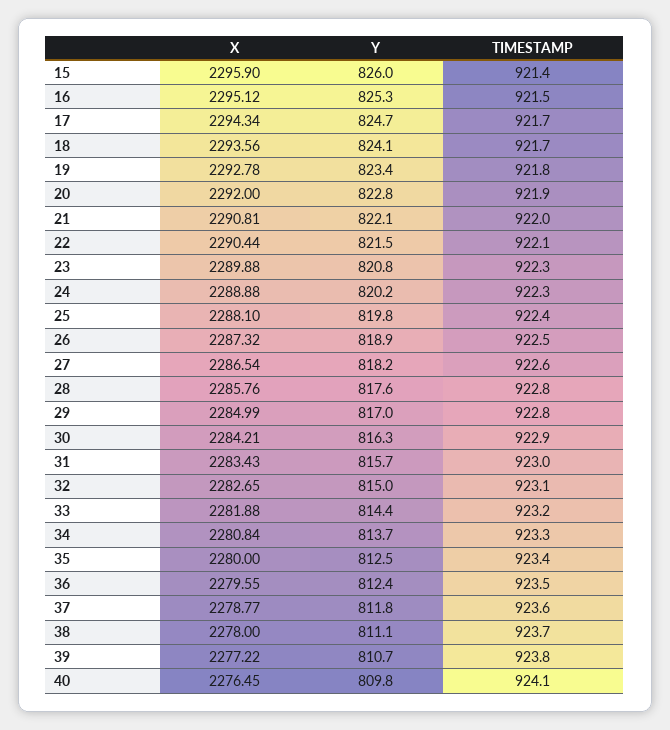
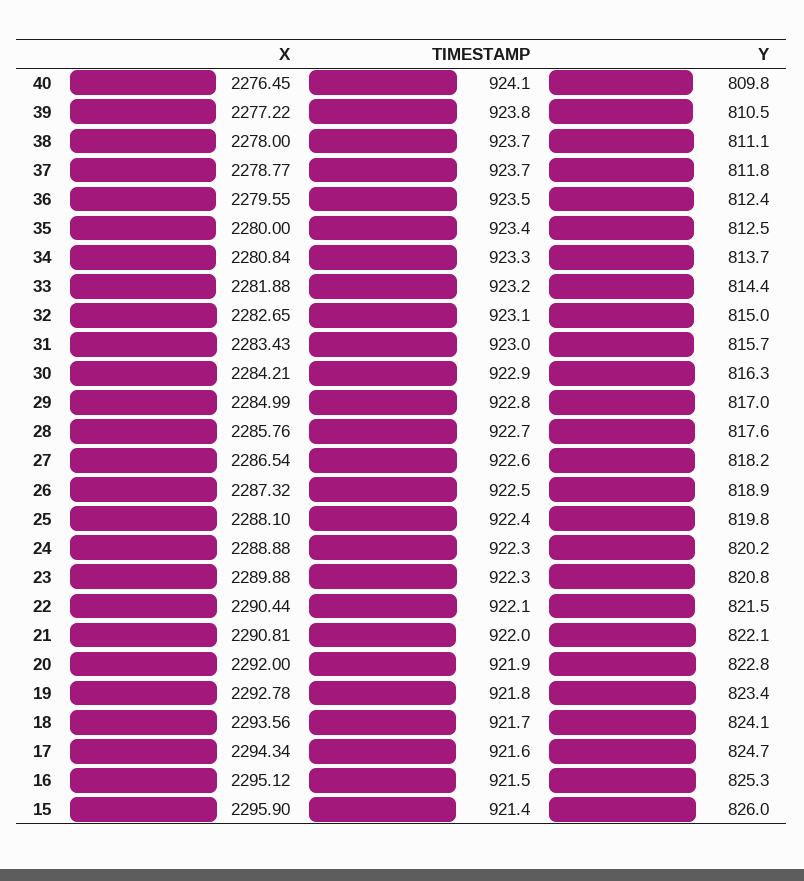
  {
    "X": {
      "15": 2295.9,
      "16": 2295.12,
      "17": 2294.34,
      "18": 2293.56,
      "19": 2292.78,
      "20": 2292,
      "21": 2290.81,
      "22": 2290.44,
      "23": 2289.88,
      "24": 2288.88,
      "25": 2288.1,
      "26": 2287.32,
      "27": 2286.54,
      "28": 2285.76,
      "29": 2284.99,
      "30": 2284.21,
      "31": 2283.43,
      "32": 2282.65,
      "33": 2281.88,
      "34": 2280.84,
      "35": 2280,
      "36": 2279.55,
      "37": 2278.77,
      "38": 2278,
      "39": 2277.22,
      "40": 2276.45
    },
    "Y": {
      "15": 826,
      "16": 825.3,
      "17": 824.7,
      "18": 824.1,
      "19": 823.4,
      "20": 822.8,
      "21": 822.1,
      "22": 821.5,
      "23": 820.8,
      "24": 820.2,
      "25": 819.8,
      "26": 818.9,
      "27": 818.2,
      "28": 817.6,
      "29": 817,
      "30": 816.3,
      "31": 815.7,
      "32": 815,
      "33": 814.4,
      "34": 813.7,
      "35": 812.5,
      "36": 812.4,
      "37": 811.8,
      "38": 811.1,
-     "39": 810.7,
+     "39": 810.5,
      "40": 809.8
    },
    "TIMESTAMP": {
      "15": 921.4,
      "16": 921.5,
-     "17": 921.7,
+     "17": 921.6,
      "18": 921.7,
      "19": 921.8,
      "20": 921.9,
      "21": 922,
      "22": 922.1,
      "23": 922.3,
      "24": 922.3,
      "25": 922.4,
      "26": 922.5,
      "27": 922.6,
-     "28": 922.8,
+     "28": 922.7,
      "29": 922.8,
      "30": 922.9,
      "31": 923,
      "32": 923.1,
      "33": 923.2,
      "34": 923.3,
      "35": 923.4,
      "36": 923.5,
-     "37": 923.6,
+     "37": 923.7,
      "38": 923.7,
      "39": 923.8,
      "40": 924.1
    }
  }

